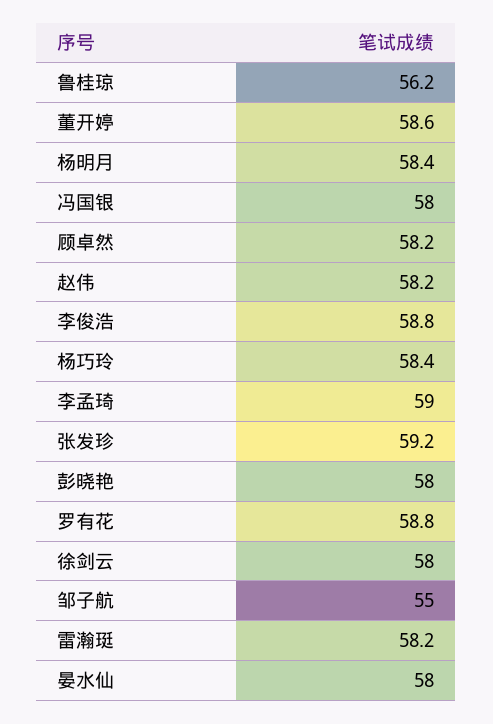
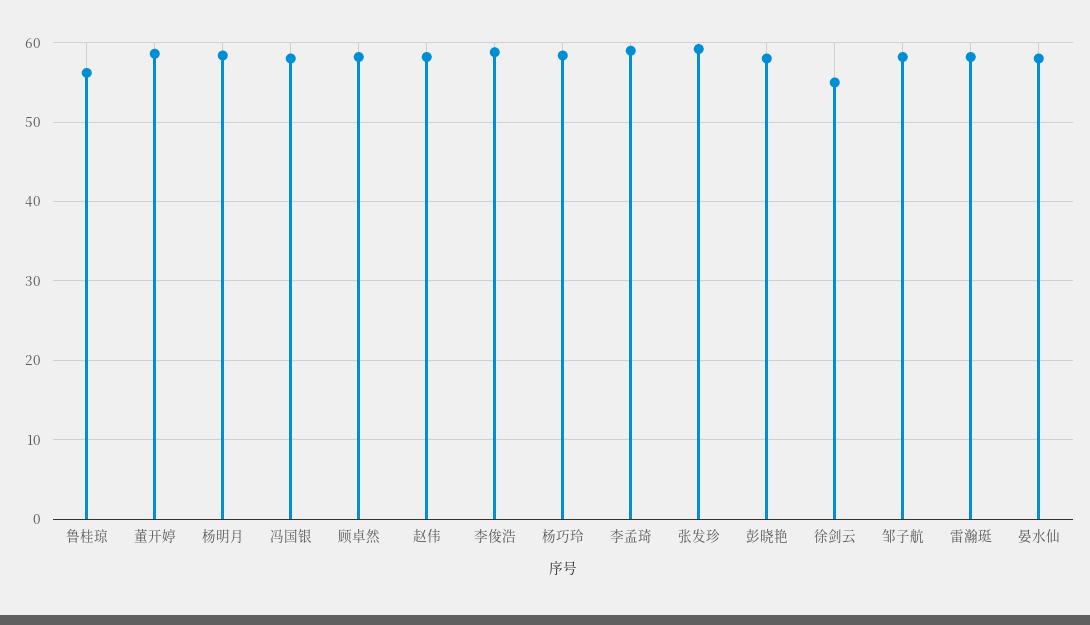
  {
    "鲁桂琼": 56.2,
    "董开婷": 58.6,
    "杨明月": 58.4,
    "冯国银": 58,
    "顾卓然": 58.2,
    "赵伟": 58.2,
    "李俊浩": 58.8,
    "杨巧玲": 58.4,
    "李孟琦": 59,
    "张发珍": 59.2,
    "彭晓艳": 58,
-   "罗有花": 58.8,
-   "徐剑云": 58,
+   "徐剑云": 55,
-   "邹子航": 55,
+   "邹子航": 58,
    "雷瀚珽": 58.2,
    "晏水仙": 58
  }

